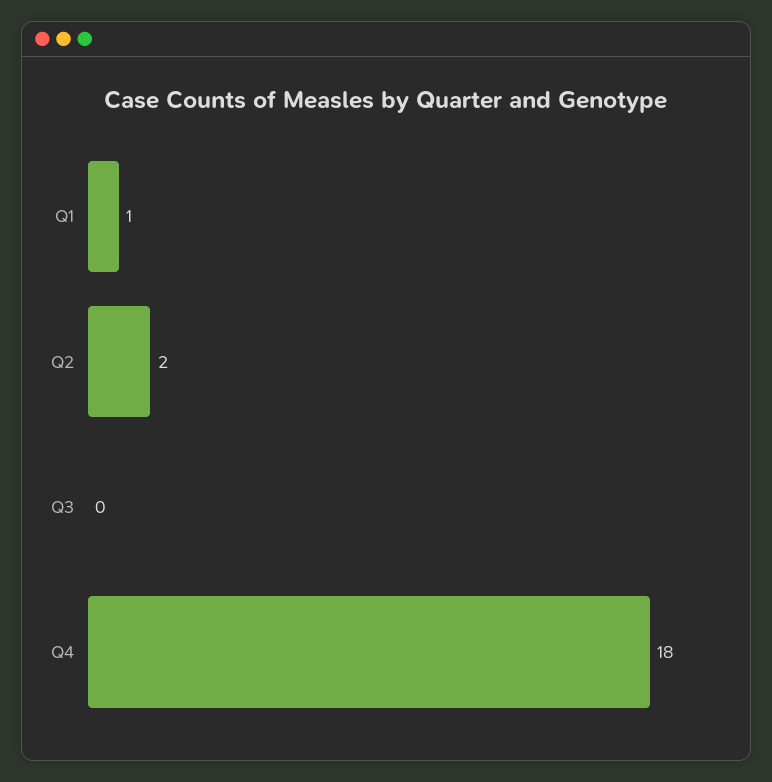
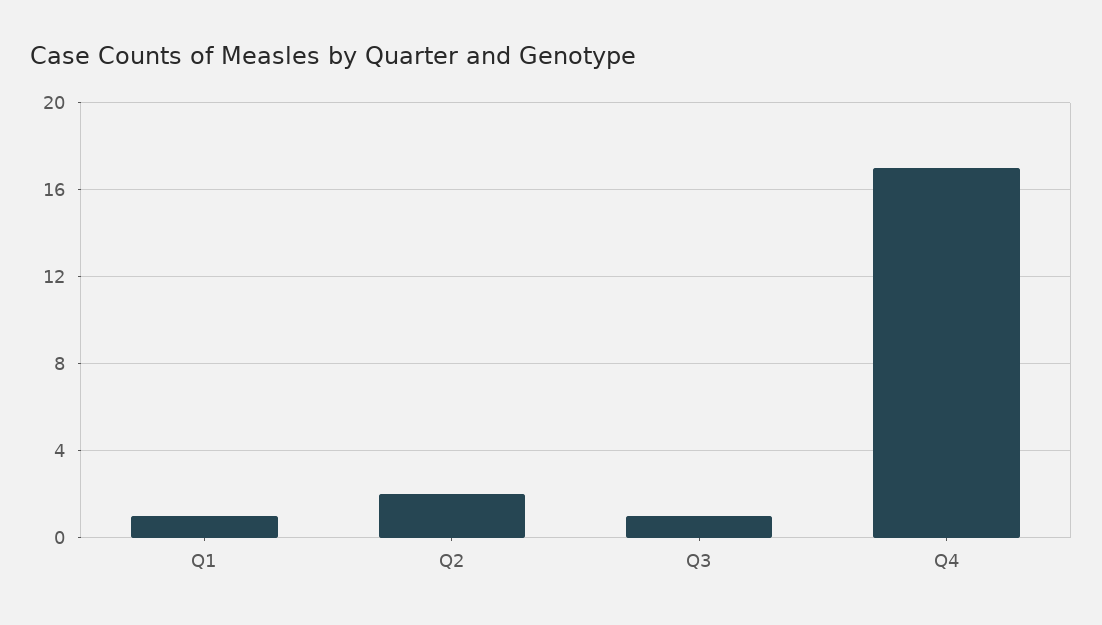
  {
    "Q1": 1,
    "Q2": 2,
-   "Q3": 0,
+   "Q3": 1,
-   "Q4": 18
+   "Q4": 17
  }

